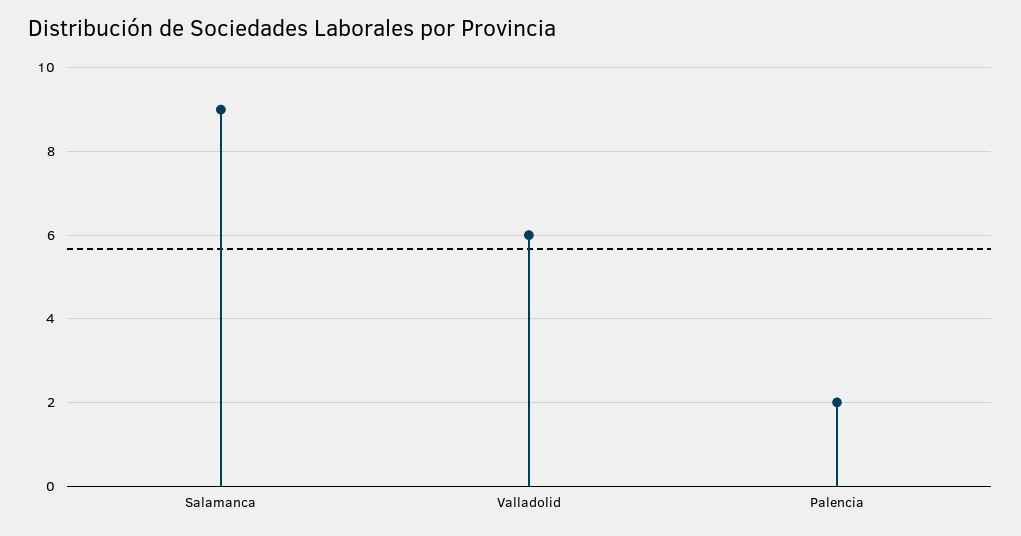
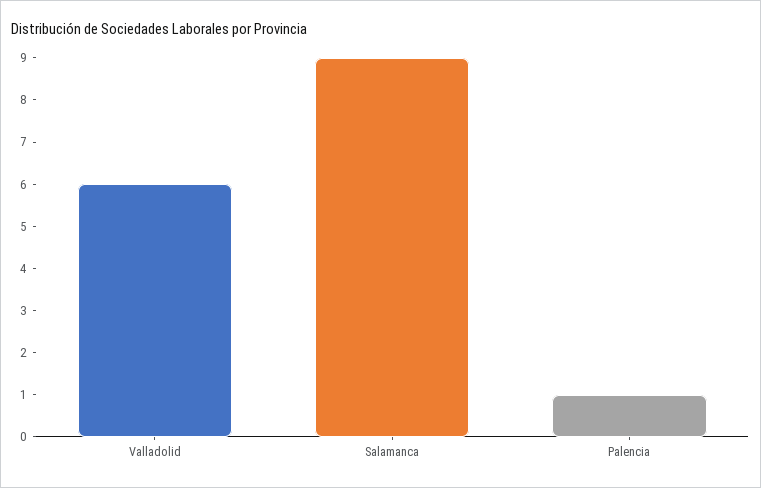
  {
    "Salamanca": 9,
    "Valladolid": 6,
-   "Palencia": 2
+   "Palencia": 1
  }

